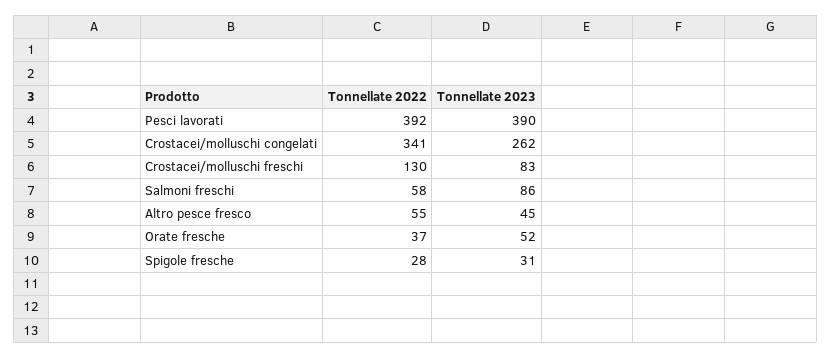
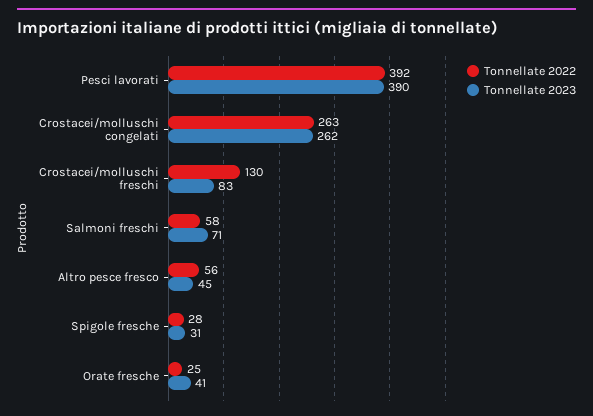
  {
    "Tonnellate 2022": {
      "Pesci lavorati": 392,
-     "Crostacei/molluschi congelati": 341,
+     "Crostacei/molluschi congelati": 263,
      "Crostacei/molluschi freschi": 130,
      "Salmoni freschi": 58,
-     "Altro pesce fresco": 55,
+     "Altro pesce fresco": 56,
-     "Orate fresche": 37,
+     "Orate fresche": 25,
      "Spigole fresche": 28
    },
    "Tonnellate 2023": {
      "Pesci lavorati": 390,
      "Crostacei/molluschi congelati": 262,
      "Crostacei/molluschi freschi": 83,
-     "Salmoni freschi": 86,
+     "Salmoni freschi": 71,
      "Altro pesce fresco": 45,
-     "Orate fresche": 52,
+     "Orate fresche": 41,
      "Spigole fresche": 31
    }
  }

